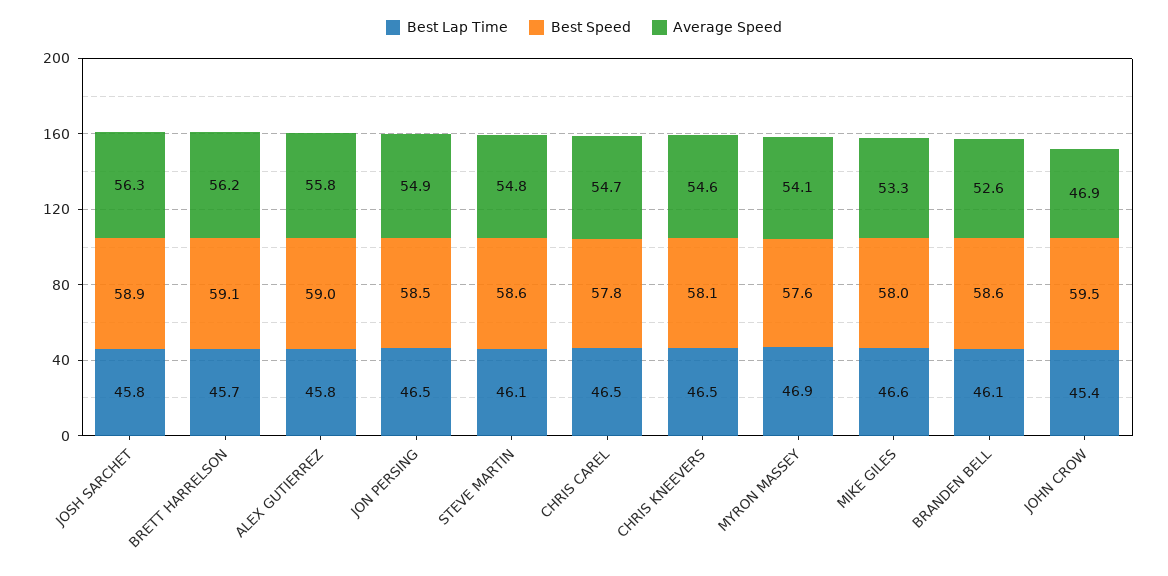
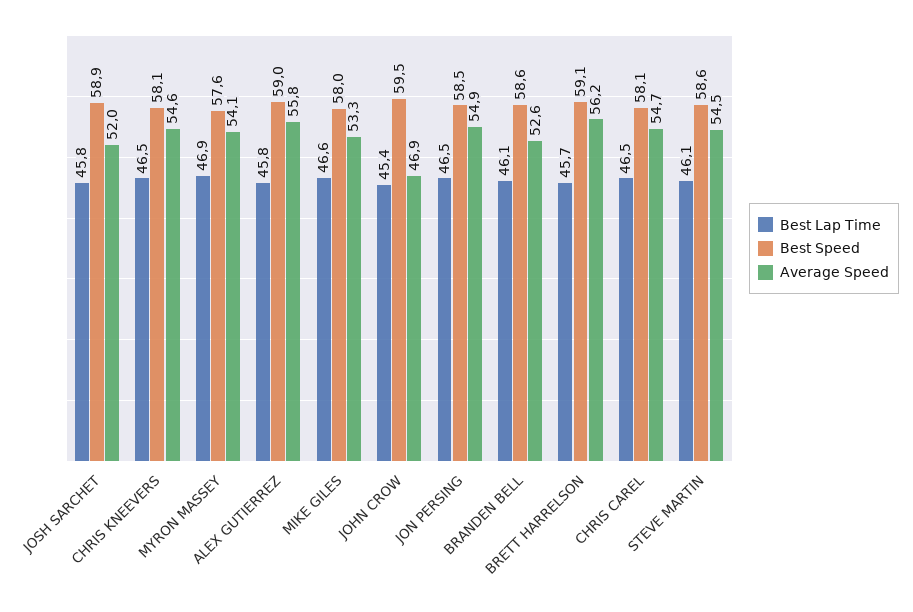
  {
    "Best Lap Time": {
      "JOSH SARCHET": 45.8,
      "BRETT HARRELSON": 45.7,
      "ALEX GUTIERREZ": 45.8,
      "JON PERSING": 46.5,
      "STEVE MARTIN": 46.1,
      "CHRIS CAREL": 46.5,
      "CHRIS KNEEVERS": 46.5,
      "MYRON MASSEY": 46.9,
      "MIKE GILES": 46.6,
      "BRANDEN BELL": 46.1,
      "JOHN CROW": 45.4
    },
    "Best Speed": {
      "JOSH SARCHET": 58.9,
      "BRETT HARRELSON": 59.1,
      "ALEX GUTIERREZ": 59,
      "JON PERSING": 58.5,
      "STEVE MARTIN": 58.6,
-     "CHRIS CAREL": 57.8,
+     "CHRIS CAREL": 58.1,
      "CHRIS KNEEVERS": 58.1,
      "MYRON MASSEY": 57.6,
      "MIKE GILES": 58,
      "BRANDEN BELL": 58.6,
      "JOHN CROW": 59.5
    },
    "Average Speed": {
-     "JOSH SARCHET": 56.3,
+     "JOSH SARCHET": 52,
      "BRETT HARRELSON": 56.2,
      "ALEX GUTIERREZ": 55.8,
      "JON PERSING": 54.9,
-     "STEVE MARTIN": 54.8,
+     "STEVE MARTIN": 54.5,
      "CHRIS CAREL": 54.7,
      "CHRIS KNEEVERS": 54.6,
      "MYRON MASSEY": 54.1,
      "MIKE GILES": 53.3,
      "BRANDEN BELL": 52.6,
      "JOHN CROW": 46.9
    }
  }

